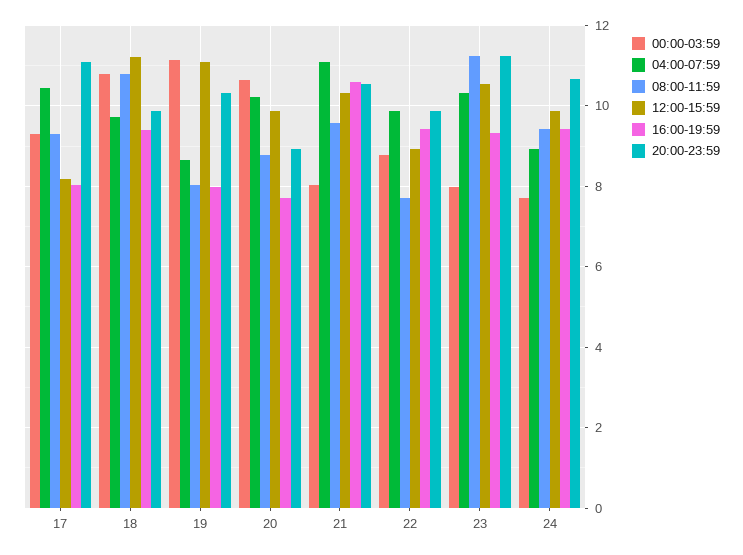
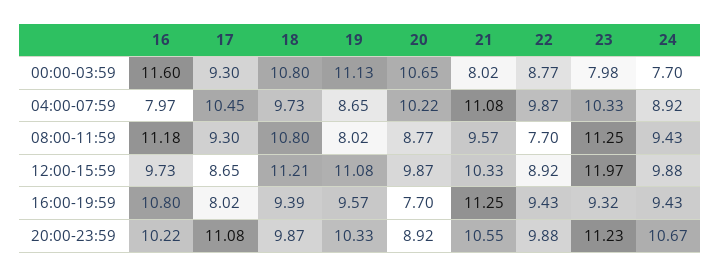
  {
    "00:00-03:59": {
      "17": 9.3,
      "18": 10.8,
      "19": 11.13,
      "20": 10.65,
      "21": 8.02,
      "22": 8.77,
      "23": 7.98,
-     "24": 7.7
+     "24": 7.7,
+     "16": 11.6
    },
    "04:00-07:59": {
      "17": 10.45,
      "18": 9.73,
      "19": 8.65,
      "20": 10.22,
      "21": 11.08,
      "22": 9.87,
      "23": 10.33,
-     "24": 8.92
+     "24": 8.92,
+     "16": 7.97
    },
    "08:00-11:59": {
      "17": 9.3,
      "18": 10.8,
      "19": 8.02,
      "20": 8.77,
      "21": 9.57,
      "22": 7.7,
      "23": 11.25,
-     "24": 9.43
+     "24": 9.43,
+     "16": 11.18
    },
    "12:00-15:59": {
-     "17": 8.2,
+     "17": 8.65,
      "18": 11.21,
      "19": 11.08,
      "20": 9.87,
      "21": 10.33,
      "22": 8.92,
-     "23": 10.6,
+     "23": 11.97,
-     "24": 9.88
+     "24": 9.88,
+     "16": 9.73
    },
    "16:00-19:59": {
      "17": 8.02,
      "18": 9.39,
-     "19": 8,
+     "19": 9.57,
      "20": 7.7,
-     "21": 10.6,
+     "21": 11.25,
      "22": 9.43,
      "23": 9.32,
-     "24": 9.43
+     "24": 9.43,
+     "16": 10.8
    },
    "20:00-23:59": {
      "17": 11.08,
      "18": 9.87,
      "19": 10.33,
      "20": 8.92,
      "21": 10.55,
      "22": 9.88,
      "23": 11.23,
-     "24": 10.67
+     "24": 10.67,
+     "16": 10.22
    }
  }

